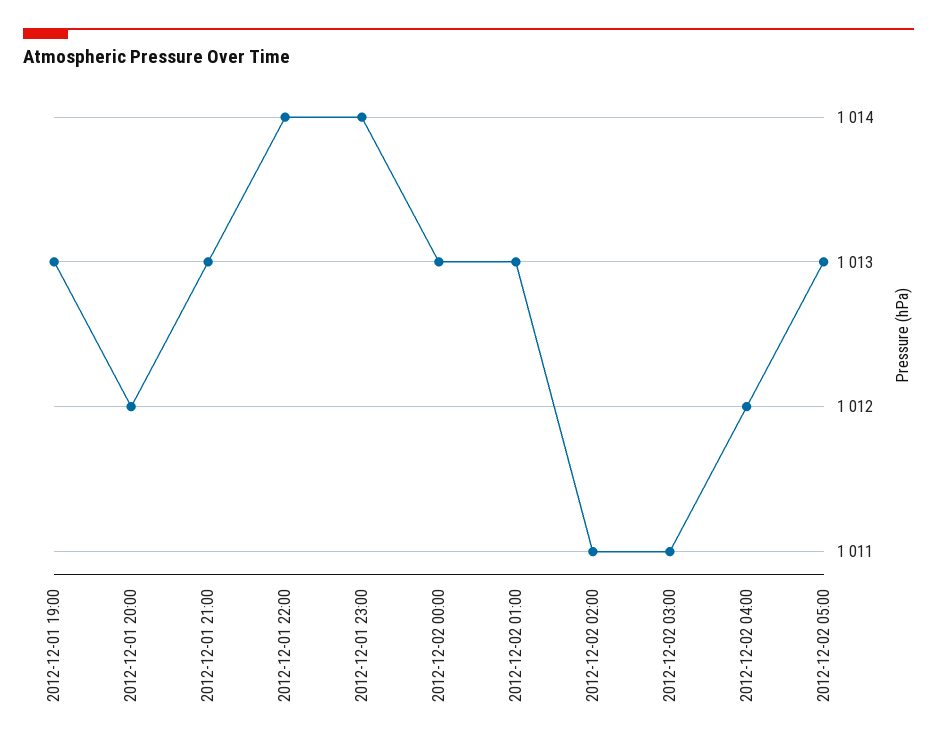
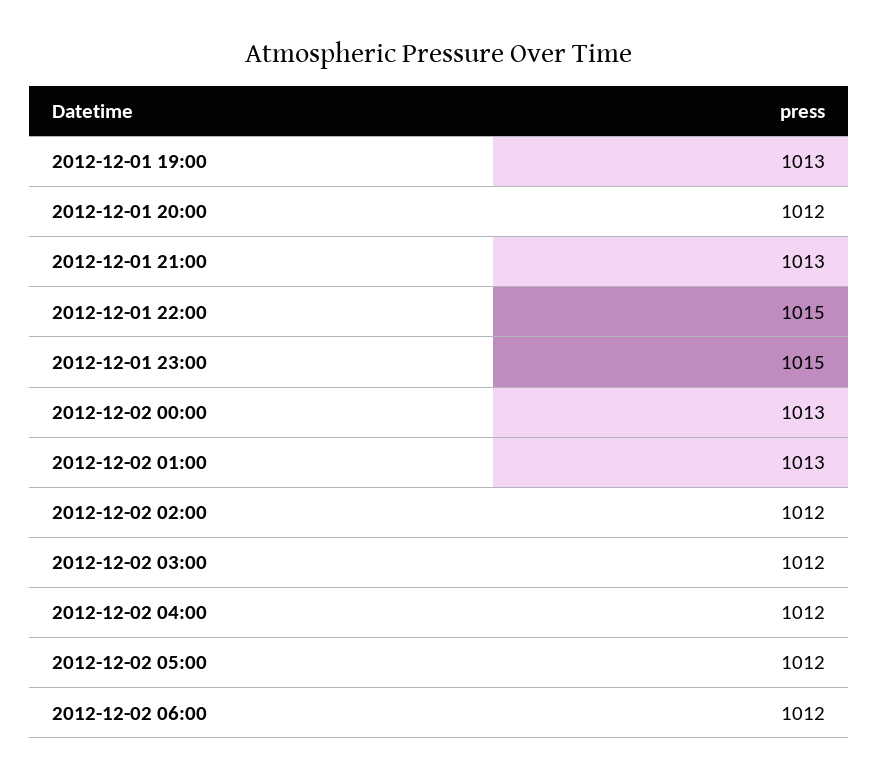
  {
    "2012-12-01 19:00": 1013,
    "2012-12-01 20:00": 1012,
    "2012-12-01 21:00": 1013,
-   "2012-12-01 22:00": 1014,
+   "2012-12-01 22:00": 1015,
-   "2012-12-01 23:00": 1014,
+   "2012-12-01 23:00": 1015,
    "2012-12-02 00:00": 1013,
    "2012-12-02 01:00": 1013,
-   "2012-12-02 02:00": 1011,
+   "2012-12-02 02:00": 1012,
-   "2012-12-02 03:00": 1011,
+   "2012-12-02 03:00": 1012,
    "2012-12-02 04:00": 1012,
-   "2012-12-02 05:00": 1013
+   "2012-12-02 05:00": 1012,
+   "2012-12-02 06:00": 1012
  }

